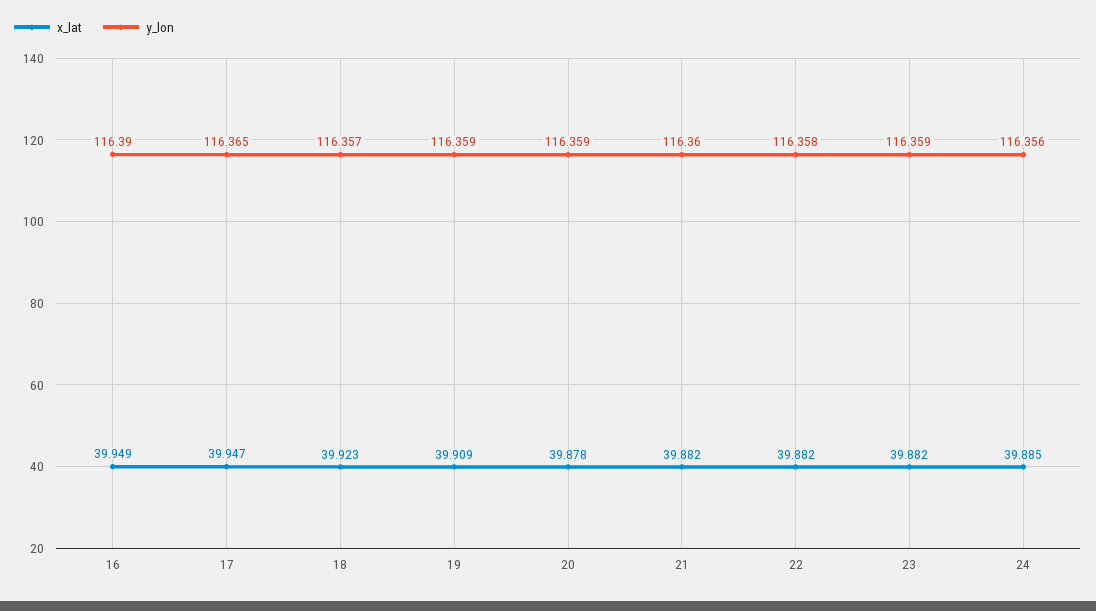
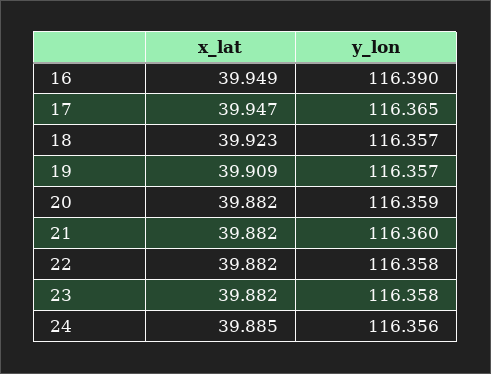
  {
    "x_lat": {
      "16": 39.949,
      "17": 39.947,
      "18": 39.923,
      "19": 39.909,
-     "20": 39.878,
+     "20": 39.882,
      "21": 39.882,
      "22": 39.882,
      "23": 39.882,
      "24": 39.885
    },
    "y_lon": {
      "16": 116.39,
      "17": 116.365,
      "18": 116.357,
-     "19": 116.359,
+     "19": 116.357,
      "20": 116.359,
      "21": 116.36,
      "22": 116.358,
-     "23": 116.359,
+     "23": 116.358,
      "24": 116.356
    }
  }

